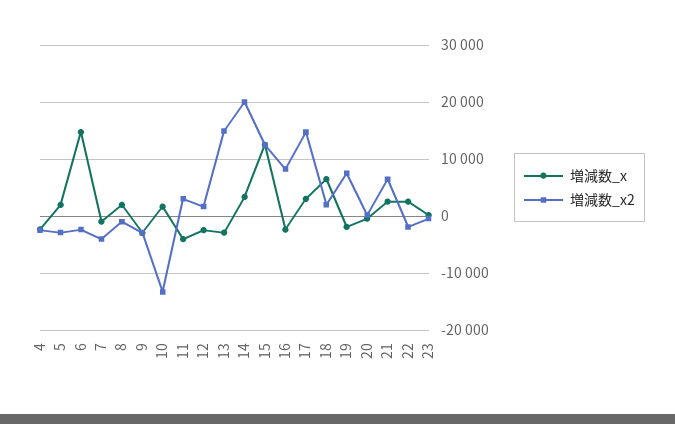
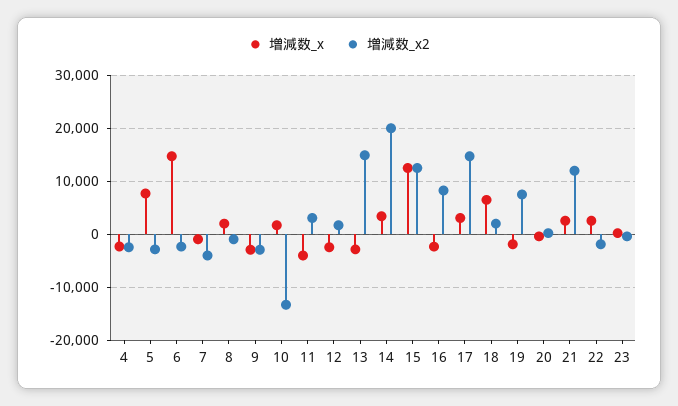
  {
    "増減数_x": {
      "4": -2000,
-     "5": 2000,
+     "5": 8000,
      "6": 14000,
      "7": 0,
      "8": 2000,
      "9": -2000,
      "10": 2000,
      "11": -4000,
      "12": -2000,
      "13": -2000,
      "14": 4000,
      "15": 12000,
      "16": -2000,
      "17": 4000,
      "18": 6000,
      "19": -2000,
      "20": 0,
      "21": 2000,
      "22": 2000,
      "23": 0
    },
    "増減数_x2": {
      "4": -2000,
      "5": -2000,
      "6": -2000,
      "7": -4000,
      "8": 0,
      "9": -2000,
      "10": -14000,
      "11": 4000,
      "12": 2000,
      "13": 14000,
      "14": 20000,
      "15": 12000,
      "16": 8000,
      "17": 14000,
      "18": 2000,
      "19": 8000,
      "20": 0,
-     "21": 6000,
+     "21": 12000,
      "22": -2000,
      "23": 0
    }
  }

